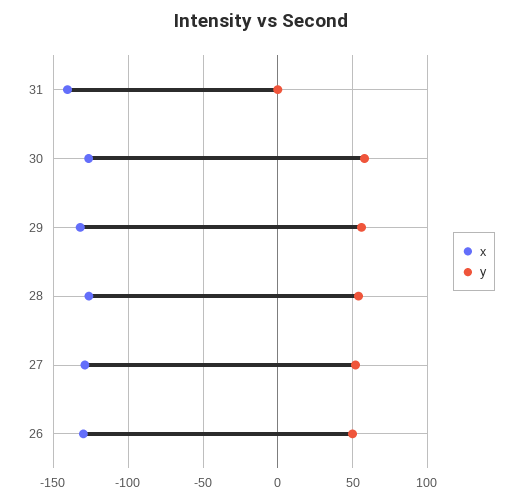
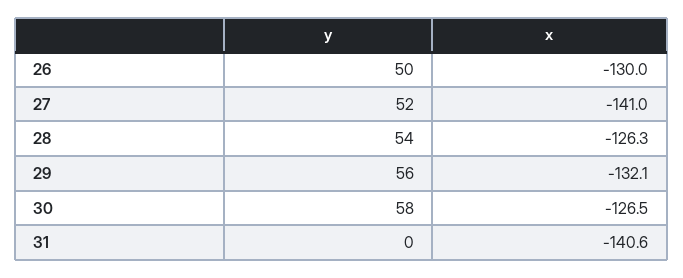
  {
    "x": {
      "31": -140.6,
      "30": -126.5,
      "29": -132.1,
      "28": -126.3,
-     "27": -130,
+     "27": -141,
      "26": -130
    },
    "y": {
      "31": 0,
      "30": 58,
      "29": 56,
      "28": 54,
      "27": 52,
      "26": 50
    }
  }

